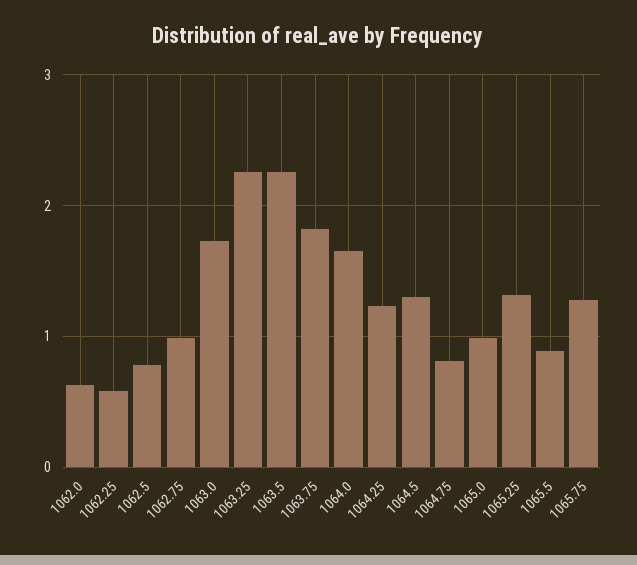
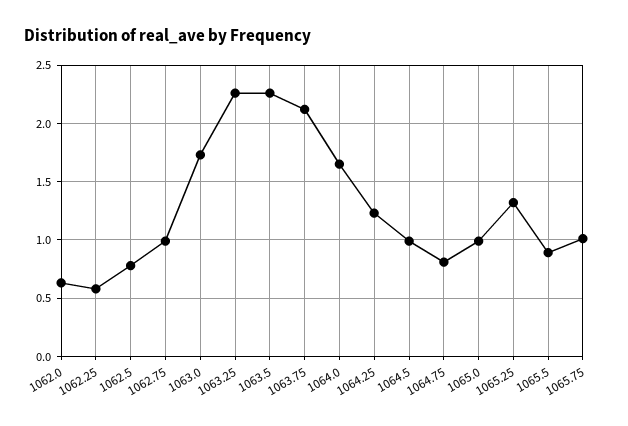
  {
    "1062.0": 0.6,
    "1062.25": 0.6,
    "1062.5": 0.8,
    "1062.75": 1,
    "1063.0": 1.7,
    "1063.25": 2.3,
    "1063.5": 2.3,
-   "1063.75": 1.8,
+   "1063.75": 2.1,
    "1064.0": 1.7,
    "1064.25": 1.2,
-   "1064.5": 1.3,
+   "1064.5": 1,
    "1064.75": 0.8,
    "1065.0": 1,
    "1065.25": 1.3,
    "1065.5": 0.9,
-   "1065.75": 1.3
+   "1065.75": 1
  }

